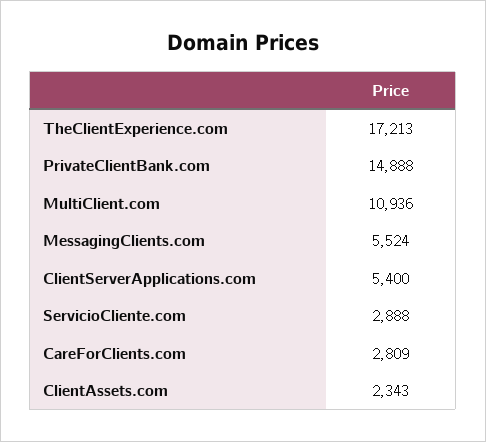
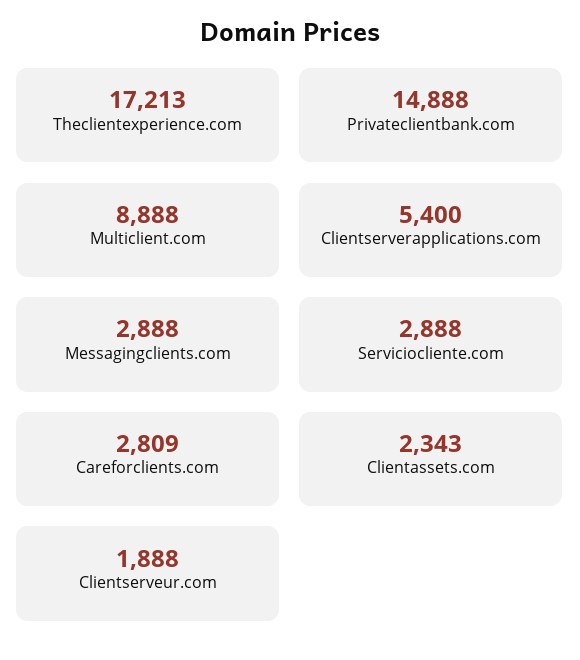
  {
    "TheClientExperience.com": 17213,
    "PrivateClientBank.com": 14888,
-   "MultiClient.com": 10936,
+   "MultiClient.com": 8888,
-   "MessagingClients.com": 5524,
+   "MessagingClients.com": 2888,
    "ClientServerApplications.com": 5400,
    "ServicioCliente.com": 2888,
    "CareForClients.com": 2809,
-   "ClientAssets.com": 2343
+   "ClientAssets.com": 2343,
+   "Clientserveur.com": 1888
  }

